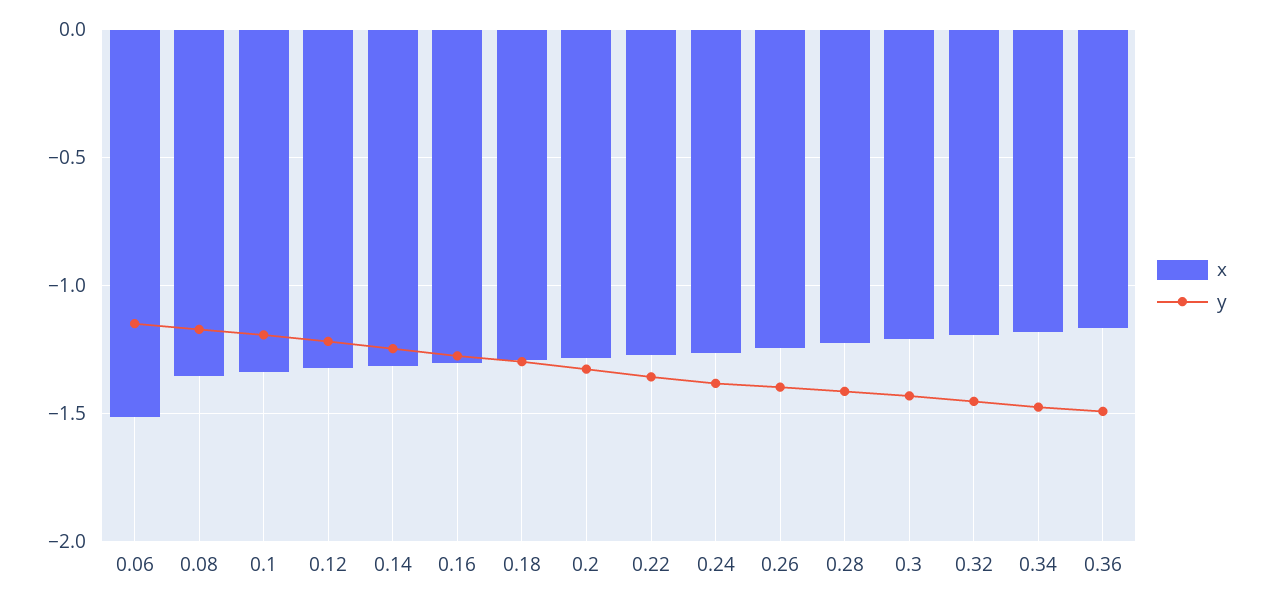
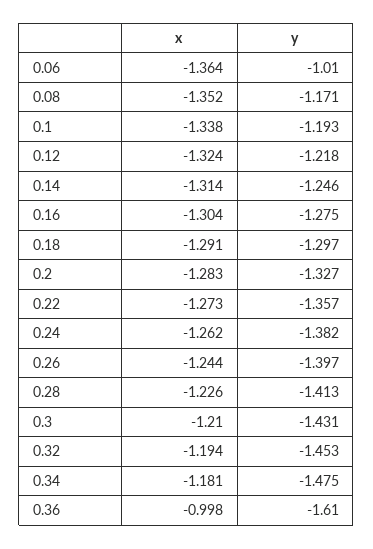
  {
    "x": {
-     "0.06": -1.5,
+     "0.06": -1.364,
      "0.08": -1.352,
      "0.1": -1.338,
      "0.12": -1.324,
      "0.14": -1.314,
      "0.16": -1.304,
      "0.18": -1.291,
      "0.2": -1.283,
      "0.22": -1.273,
      "0.24": -1.262,
      "0.26": -1.244,
      "0.28": -1.226,
      "0.3": -1.21,
      "0.32": -1.194,
      "0.34": -1.181,
-     "0.36": -1.15
+     "0.36": -0.998
    },
    "y": {
-     "0.06": -1.15,
+     "0.06": -1.01,
      "0.08": -1.171,
      "0.1": -1.193,
      "0.12": -1.218,
      "0.14": -1.246,
      "0.16": -1.275,
      "0.18": -1.297,
      "0.2": -1.327,
      "0.22": -1.357,
      "0.24": -1.382,
      "0.26": -1.397,
      "0.28": -1.413,
      "0.3": -1.431,
      "0.32": -1.453,
      "0.34": -1.475,
-     "0.36": -1.5
+     "0.36": -1.61
    }
  }

